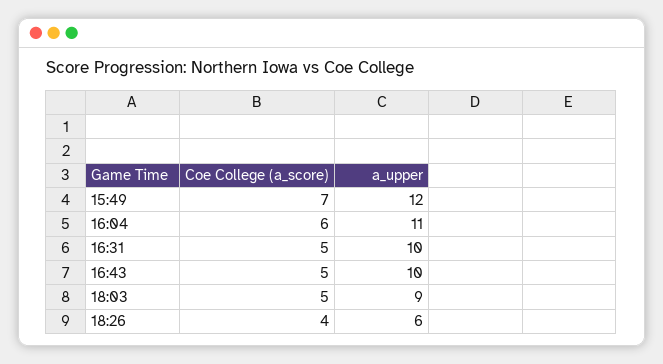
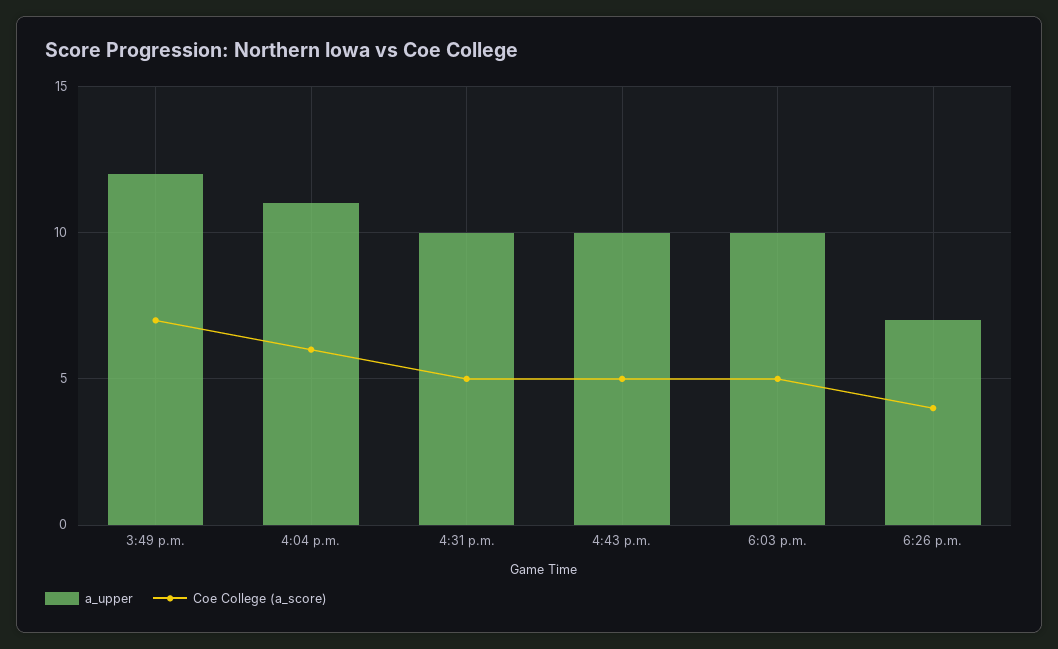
  {
    "Coe College (a_score)": {
      "15:49": 7,
      "16:04": 6,
      "16:31": 5,
      "16:43": 5,
      "18:03": 5,
      "18:26": 4
    },
    "a_upper": {
      "15:49": 12,
      "16:04": 11,
      "16:31": 10,
      "16:43": 10,
-     "18:03": 9,
+     "18:03": 10,
-     "18:26": 6
+     "18:26": 7
    }
  }

